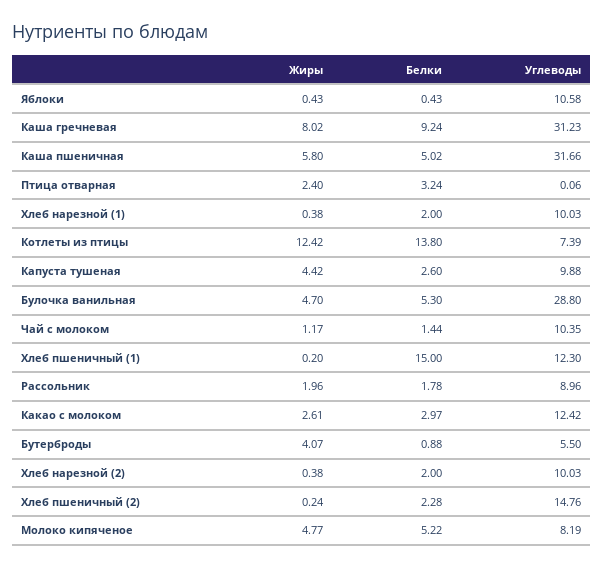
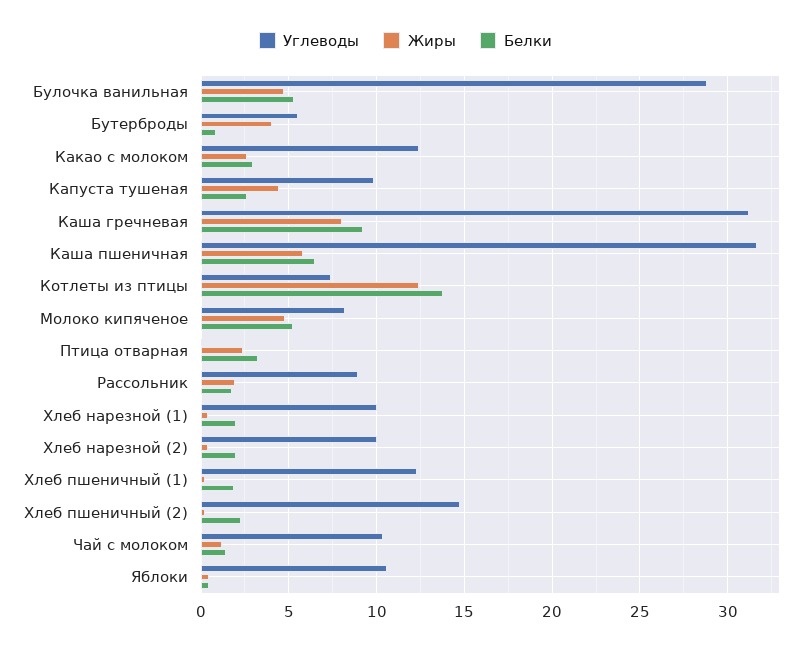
  {
    "Жиры": {
      "Яблоки": 0.43,
      "Каша гречневая": 8.02,
      "Каша пшеничная": 5.8,
      "Птица отварная": 2.4,
      "Хлеб нарезной (1)": 0.38,
      "Котлеты из птицы": 12.42,
      "Капуста тушеная": 4.42,
      "Булочка ванильная": 4.7,
      "Чай с молоком": 1.17,
      "Хлеб пшеничный (1)": 0.2,
      "Рассольник": 1.96,
      "Какао с молоком": 2.61,
      "Бутерброды": 4.07,
      "Хлеб нарезной (2)": 0.38,
      "Хлеб пшеничный (2)": 0.24,
      "Молоко кипяченое": 4.77
    },
    "Белки": {
      "Яблоки": 0.43,
      "Каша гречневая": 9.24,
-     "Каша пшеничная": 5.02,
+     "Каша пшеничная": 6.5,
      "Птица отварная": 3.24,
      "Хлеб нарезной (1)": 2,
      "Котлеты из птицы": 13.8,
      "Капуста тушеная": 2.6,
      "Булочка ванильная": 5.3,
      "Чай с молоком": 1.44,
-     "Хлеб пшеничный (1)": 15,
+     "Хлеб пшеничный (1)": 2,
      "Рассольник": 1.78,
      "Какао с молоком": 2.97,
      "Бутерброды": 0.88,
      "Хлеб нарезной (2)": 2,
      "Хлеб пшеничный (2)": 2.28,
      "Молоко кипяченое": 5.22
    },
    "Углеводы": {
      "Яблоки": 10.58,
      "Каша гречневая": 31.23,
      "Каша пшеничная": 31.66,
      "Птица отварная": 0.06,
      "Хлеб нарезной (1)": 10.03,
      "Котлеты из птицы": 7.39,
      "Капуста тушеная": 9.88,
      "Булочка ванильная": 28.8,
      "Чай с молоком": 10.35,
      "Хлеб пшеничный (1)": 12.3,
      "Рассольник": 8.96,
      "Какао с молоком": 12.42,
      "Бутерброды": 5.5,
      "Хлеб нарезной (2)": 10.03,
      "Хлеб пшеничный (2)": 14.76,
      "Молоко кипяченое": 8.19
    }
  }

